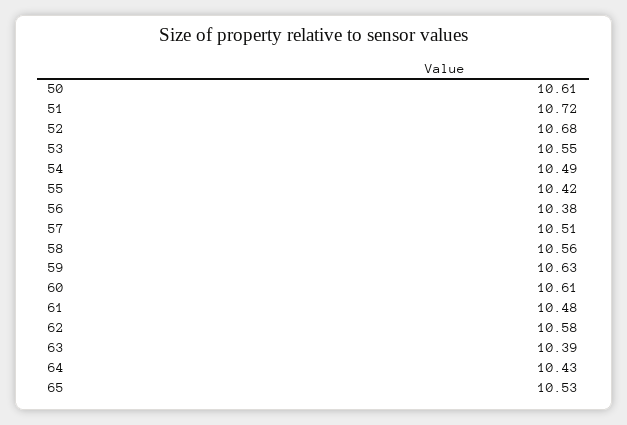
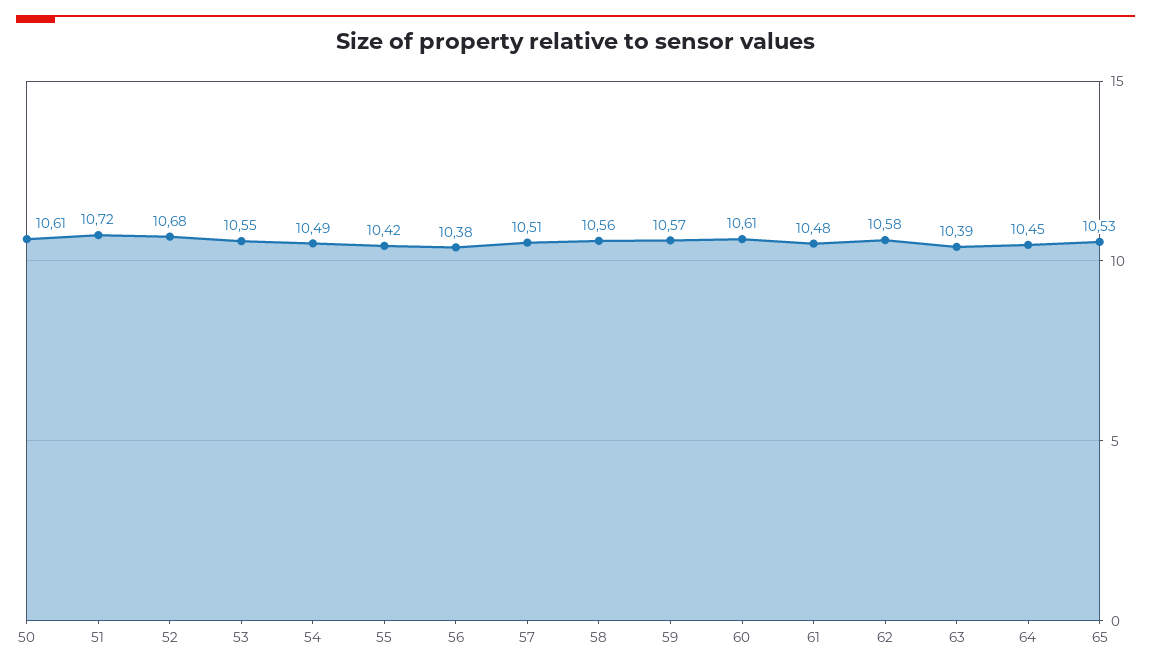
  {
    "50": 10.61,
    "51": 10.72,
    "52": 10.68,
    "53": 10.55,
    "54": 10.49,
    "55": 10.42,
    "56": 10.38,
    "57": 10.51,
    "58": 10.56,
-   "59": 10.63,
+   "59": 10.57,
    "60": 10.61,
    "61": 10.48,
    "62": 10.58,
    "63": 10.39,
-   "64": 10.43,
+   "64": 10.45,
    "65": 10.53
  }

